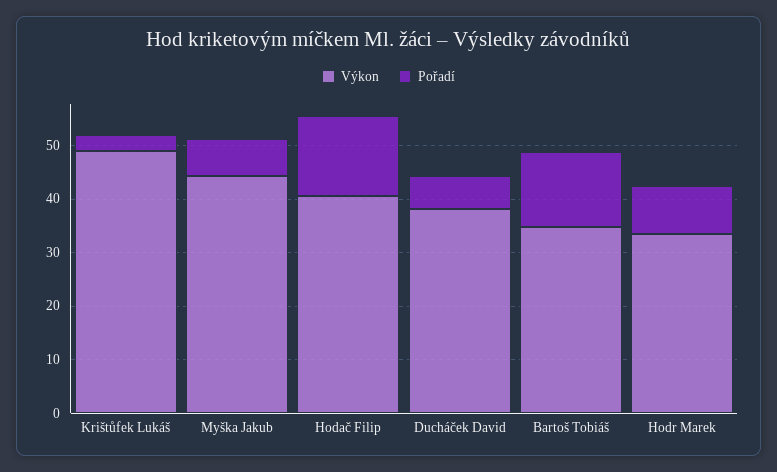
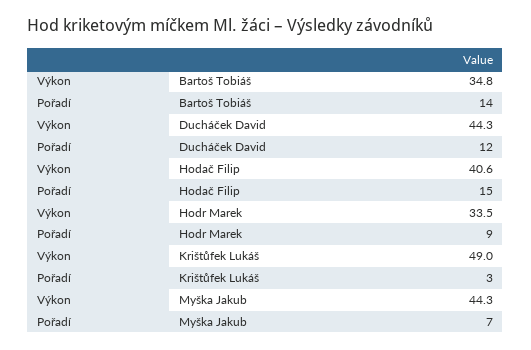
  {
    "Výkon": {
      "Krištůfek Lukáš": 49,
      "Myška Jakub": 44.3,
      "Hodač Filip": 40.6,
-     "Ducháček David": 38,
+     "Ducháček David": 44.3,
      "Bartoš Tobiáš": 34.8,
      "Hodr Marek": 33.5
    },
    "Pořadí": {
      "Krištůfek Lukáš": 3,
      "Myška Jakub": 7,
      "Hodač Filip": 15,
-     "Ducháček David": 6,
+     "Ducháček David": 12,
      "Bartoš Tobiáš": 14,
      "Hodr Marek": 9
    }
  }

